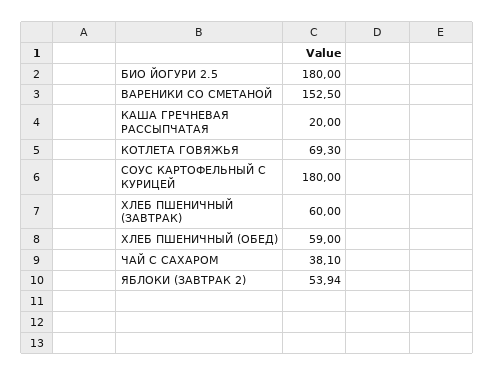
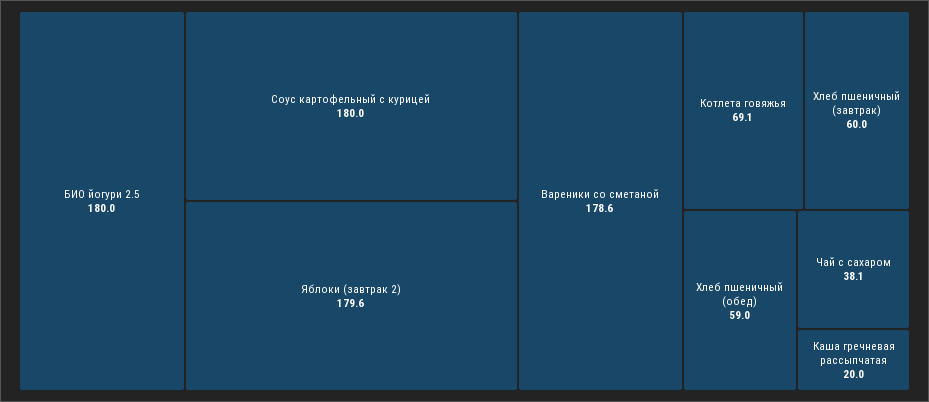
  {
    "БИО ЙОГУРИ 2.5": 180,
-   "ВАРЕНИКИ СО СМЕТАНОЙ": 152.5,
+   "ВАРЕНИКИ СО СМЕТАНОЙ": 178.6,
    "КАША ГРЕЧНЕВАЯ РАССЫПЧАТАЯ": 20,
-   "КОТЛЕТА ГОВЯЖЬЯ": 69.3,
+   "КОТЛЕТА ГОВЯЖЬЯ": 69.1,
    "СОУС КАРТОФЕЛЬНЫЙ С КУРИЦЕЙ": 180,
    "ХЛЕБ ПШЕНИЧНЫЙ (ЗАВТРАК)": 60,
    "ХЛЕБ ПШЕНИЧНЫЙ (ОБЕД)": 59,
    "ЧАЙ С САХАРОМ": 38.1,
-   "ЯБЛОКИ (ЗАВТРАК 2)": 53.94
+   "ЯБЛОКИ (ЗАВТРАК 2)": 179.6
  }

